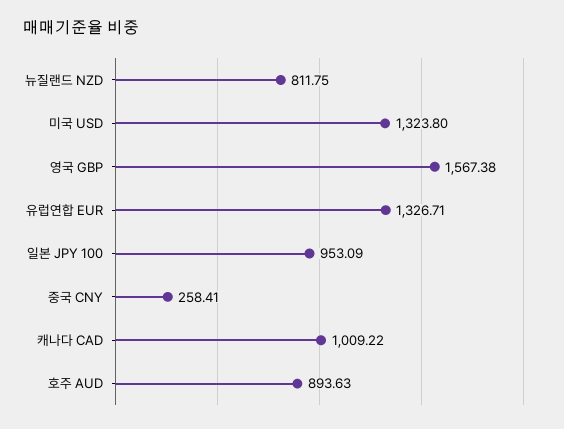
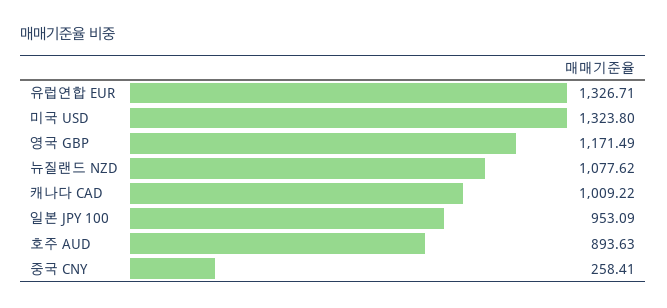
  {
-   "뉴질랜드 NZD": 811.75,
+   "뉴질랜드 NZD": 1077.62,
    "미국 USD": 1323.8,
-   "영국 GBP": 1567.38,
+   "영국 GBP": 1171.49,
    "유럽연합 EUR": 1326.71,
    "일본 JPY 100": 953.09,
    "중국 CNY": 258.41,
    "캐나다 CAD": 1009.22,
    "호주 AUD": 893.63
  }

